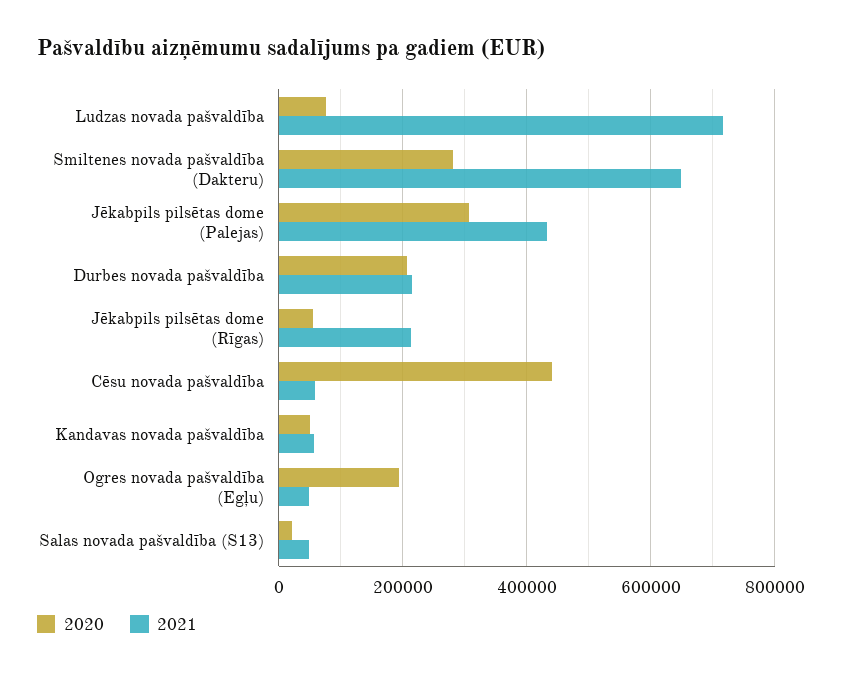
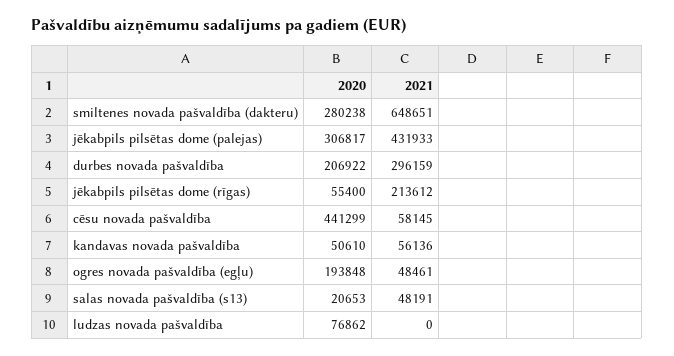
  {
    "2020": {
      "Ludzas novada pašvaldība": 76862,
      "Smiltenes novada pašvaldība (Dakteru)": 280238,
      "Jēkabpils pilsētas dome (Palejas)": 306817,
      "Durbes novada pašvaldība": 206922,
      "Jēkabpils pilsētas dome (Rīgas)": 55400,
      "Cēsu novada pašvaldība": 441299,
      "Kandavas novada pašvaldība": 50610,
      "Ogres novada pašvaldība (Egļu)": 193848,
      "Salas novada pašvaldība (S13)": 20653
    },
    "2021": {
-     "Ludzas novada pašvaldība": 720000,
+     "Ludzas novada pašvaldība": 0,
      "Smiltenes novada pašvaldība (Dakteru)": 648651,
      "Jēkabpils pilsētas dome (Palejas)": 431933,
-     "Durbes novada pašvaldība": 220000,
+     "Durbes novada pašvaldība": 296159,
      "Jēkabpils pilsētas dome (Rīgas)": 213612,
      "Cēsu novada pašvaldība": 58145,
      "Kandavas novada pašvaldība": 56136,
      "Ogres novada pašvaldība (Egļu)": 48461,
      "Salas novada pašvaldība (S13)": 48191
    }
  }

